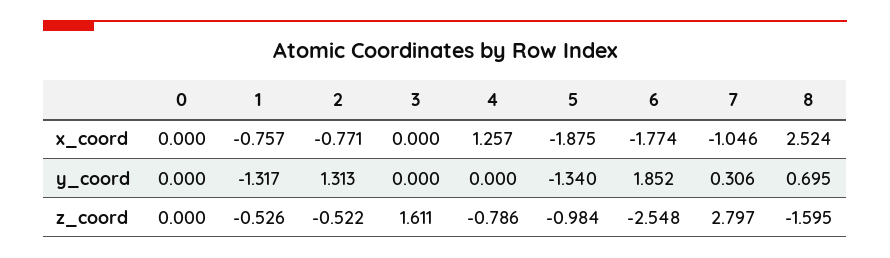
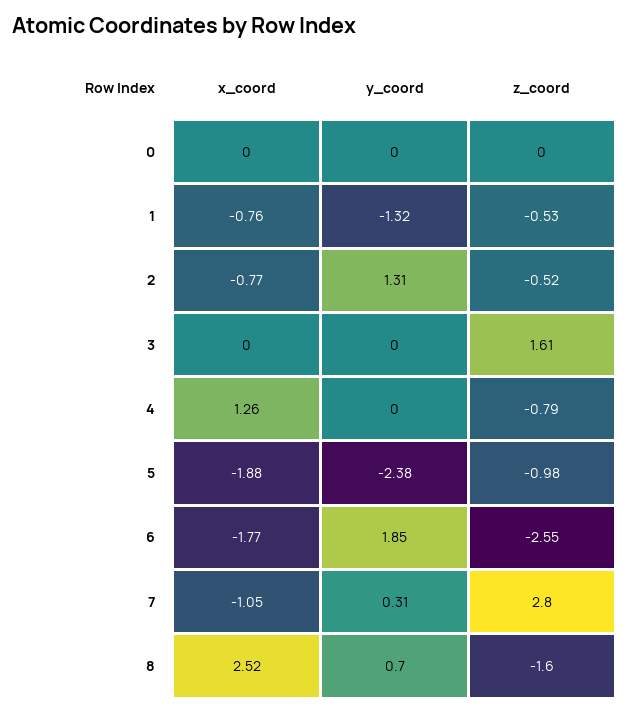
  {
    "0": {
      "x_coord": 0,
      "y_coord": 0,
      "z_coord": 0
    },
    "1": {
      "x_coord": -0.757,
      "y_coord": -1.317,
      "z_coord": -0.526
    },
    "2": {
      "x_coord": -0.771,
      "y_coord": 1.313,
      "z_coord": -0.522
    },
    "3": {
      "x_coord": 0,
      "y_coord": 0,
      "z_coord": 1.611
    },
    "4": {
      "x_coord": 1.257,
      "y_coord": 0,
      "z_coord": -0.786
    },
    "5": {
      "x_coord": -1.875,
-     "y_coord": -1.34,
+     "y_coord": -2.38,
      "z_coord": -0.984
    },
    "6": {
      "x_coord": -1.774,
      "y_coord": 1.852,
      "z_coord": -2.548
    },
    "7": {
      "x_coord": -1.046,
      "y_coord": 0.306,
      "z_coord": 2.797
    },
    "8": {
      "x_coord": 2.524,
      "y_coord": 0.695,
      "z_coord": -1.595
    }
  }

